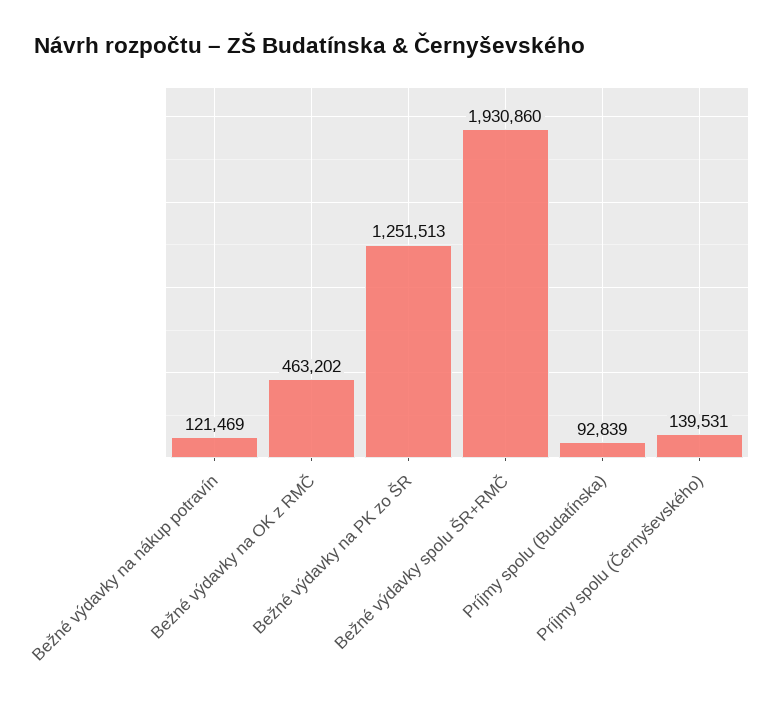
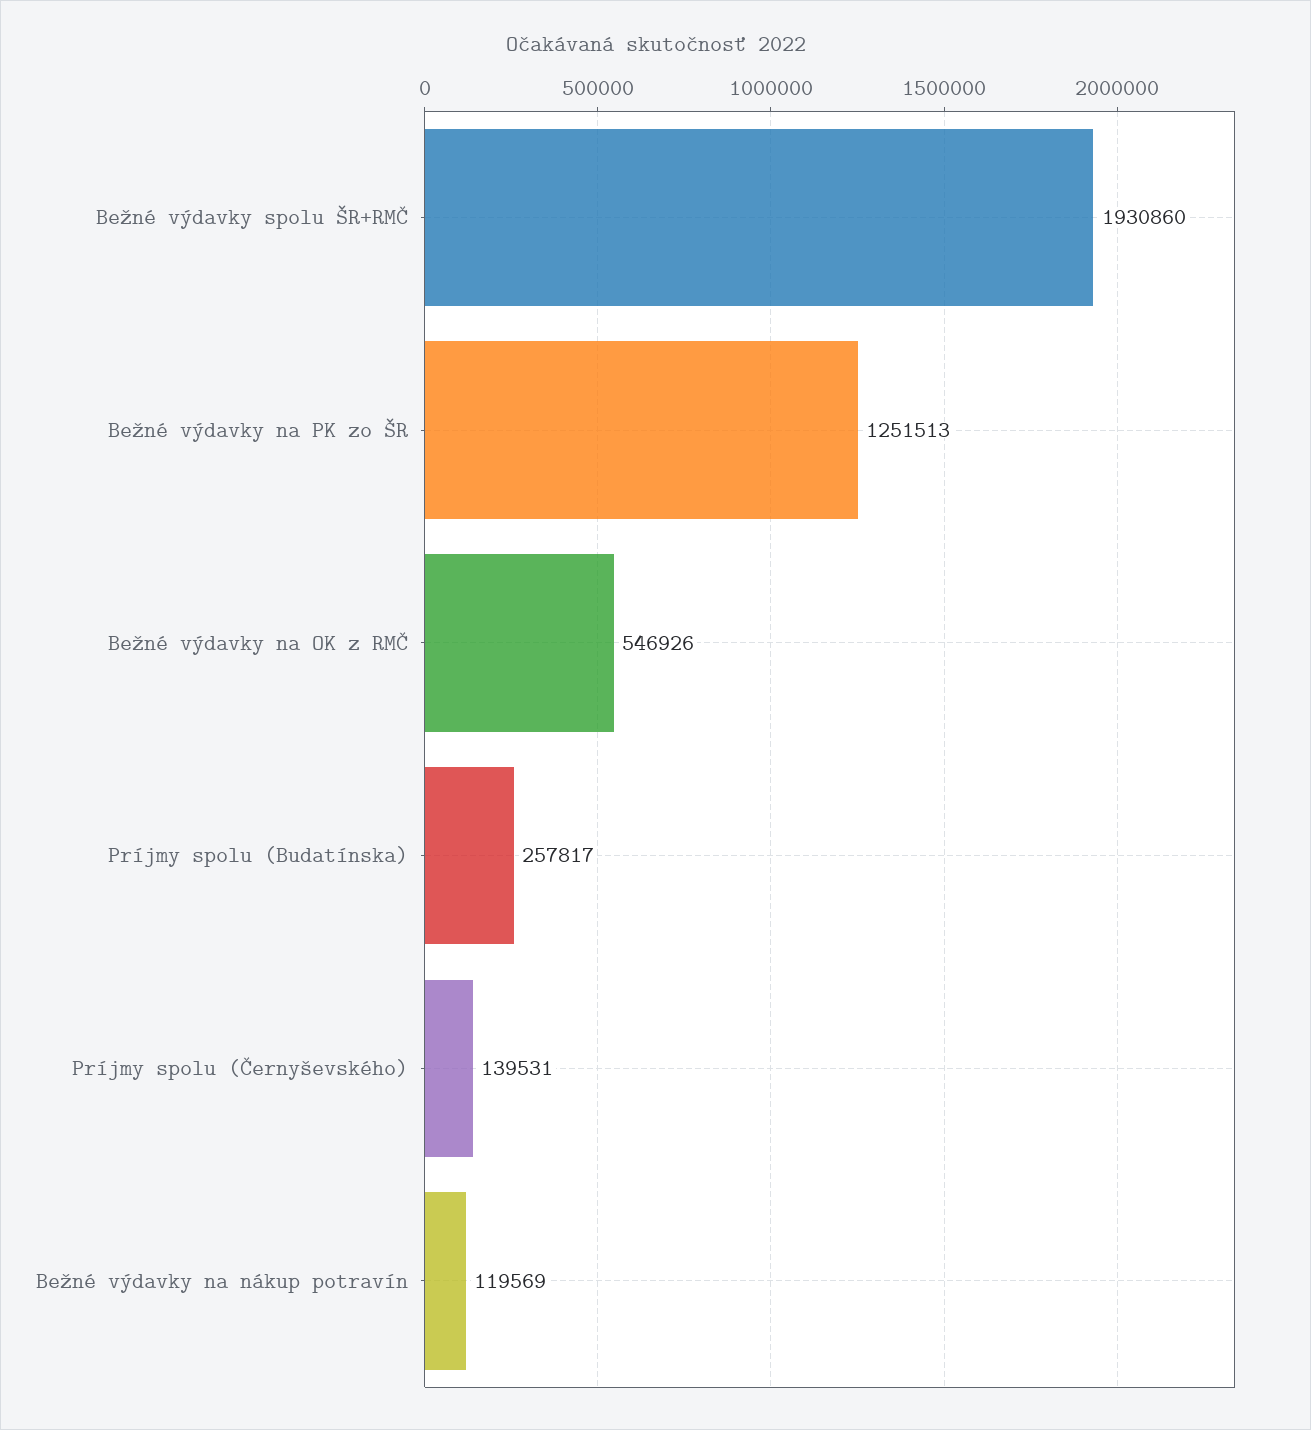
  {
-   "Bežné výdavky na nákup potravín": 121469,
+   "Bežné výdavky na nákup potravín": 119569,
-   "Bežné výdavky na OK z RMČ": 463202,
+   "Bežné výdavky na OK z RMČ": 546926,
    "Bežné výdavky na PK zo ŠR": 1251513,
    "Bežné výdavky spolu ŠR+RMČ": 1930860,
-   "Príjmy spolu (Budatínska)": 92839,
+   "Príjmy spolu (Budatínska)": 257817,
    "Príjmy spolu (Černyševského)": 139531
  }

